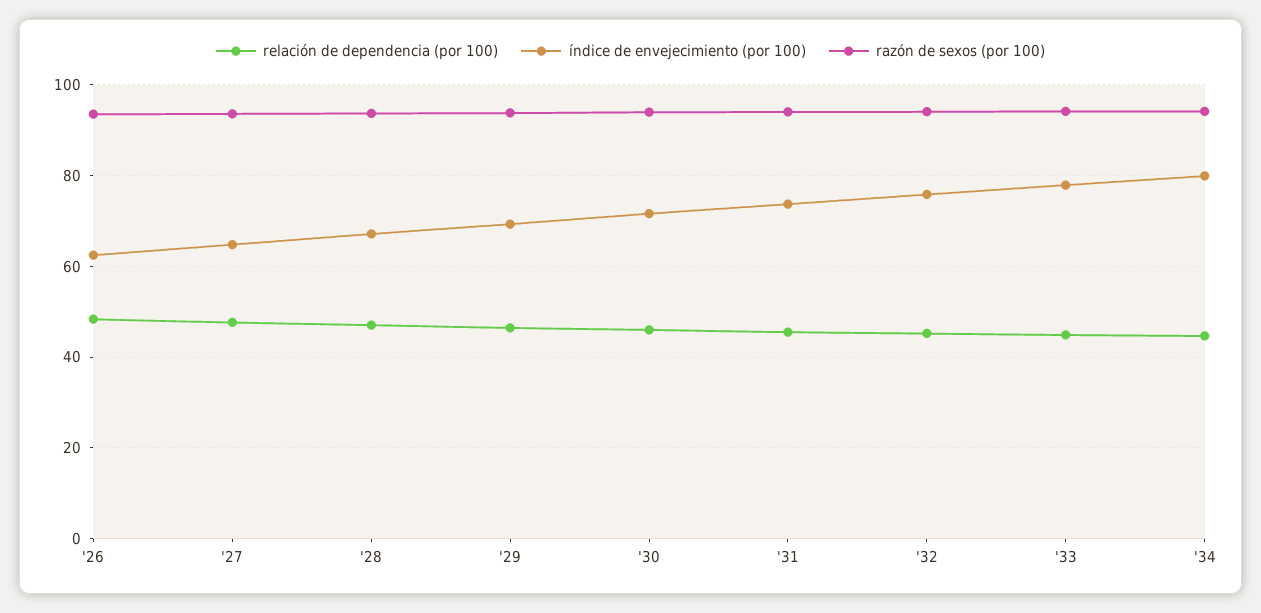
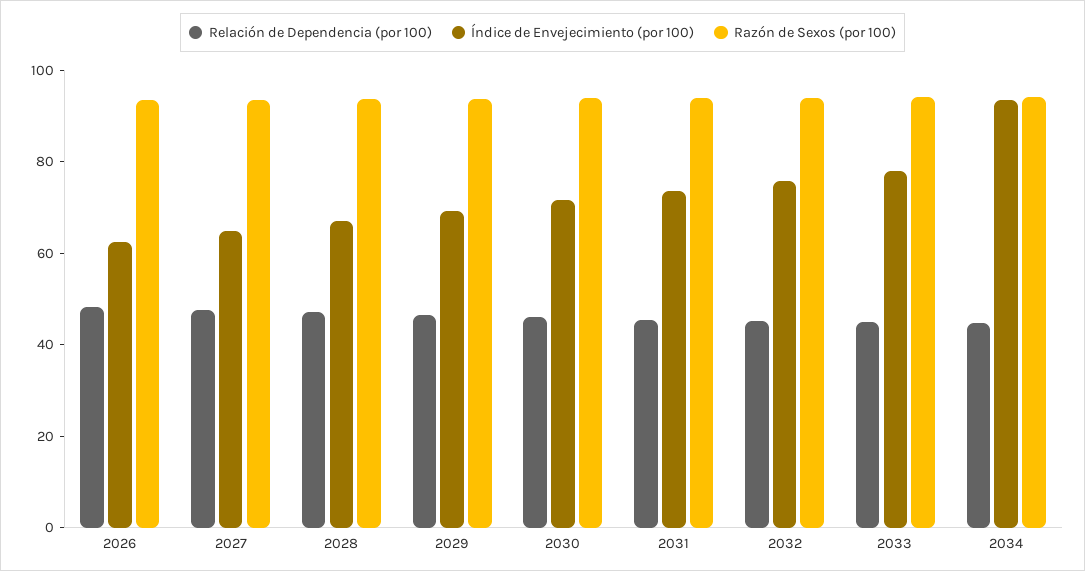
  {
    "relación de dependencia (por 100)": {
      "'26": 48,
      "'27": 48,
      "'28": 48,
      "'29": 46,
      "'30": 46,
      "'31": 46,
      "'32": 46,
      "'33": 44,
      "'34": 44
    },
    "índice de envejecimiento (por 100)": {
      "'26": 62,
      "'27": 64,
      "'28": 68,
      "'29": 70,
      "'30": 72,
      "'31": 74,
      "'32": 76,
      "'33": 78,
-     "'34": 80
+     "'34": 95
    },
    "razón de sexos (por 100)": {
      "'26": 94,
      "'27": 94,
      "'28": 94,
      "'29": 94,
      "'30": 94,
      "'31": 94,
      "'32": 94,
      "'33": 94,
      "'34": 94
    }
  }

